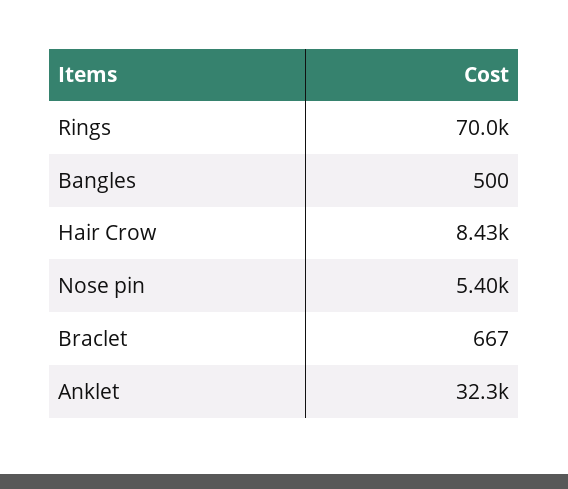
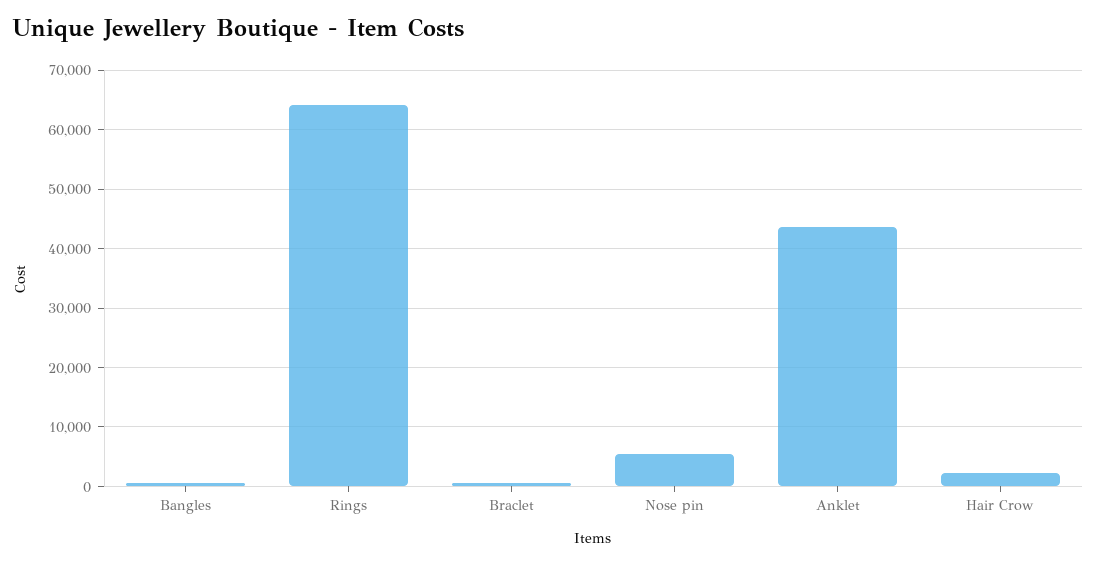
  {
-   "Rings": 70000,
+   "Rings": 64000,
    "Bangles": 500,
-   "Hair Crow": 8430,
+   "Hair Crow": 2000,
    "Nose pin": 5400,
    "Braclet": 667,
-   "Anklet": 32300
+   "Anklet": 44000
  }

